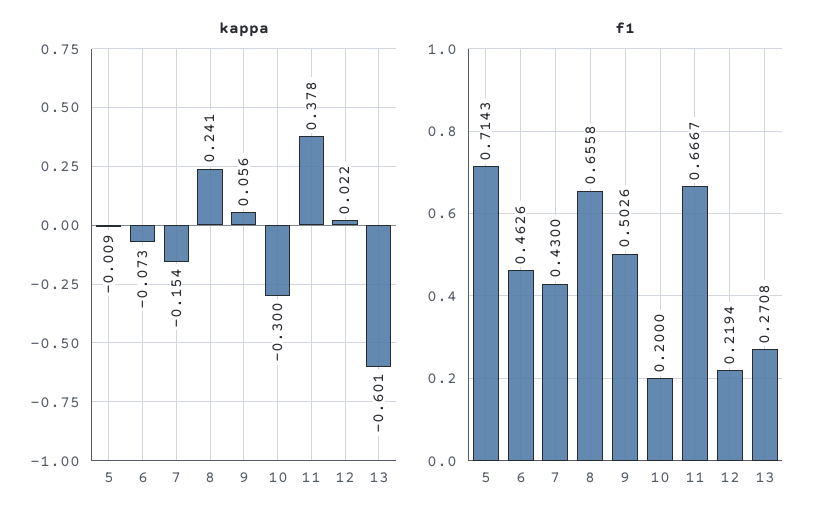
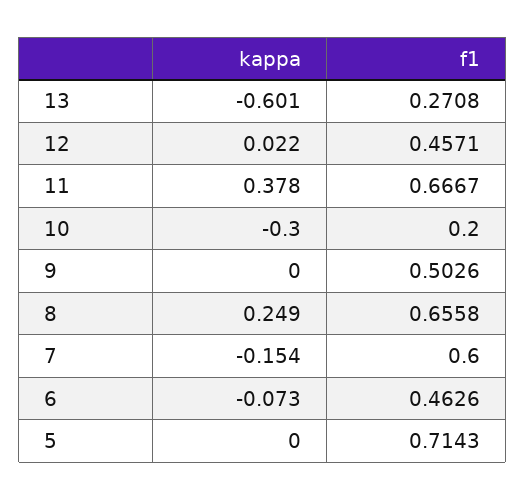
  {
    "kappa": {
-     "5": -0.009,
+     "5": 0,
      "6": -0.073,
      "7": -0.154,
-     "8": 0.241,
+     "8": 0.249,
-     "9": 0.056,
+     "9": 0,
      "10": -0.3,
      "11": 0.378,
      "12": 0.022,
      "13": -0.601
    },
    "f1": {
      "5": 0.7143,
      "6": 0.4626,
-     "7": 0.43,
+     "7": 0.6,
      "8": 0.6558,
      "9": 0.5026,
      "10": 0.2,
      "11": 0.6667,
-     "12": 0.2194,
+     "12": 0.4571,
      "13": 0.2708
    }
  }

